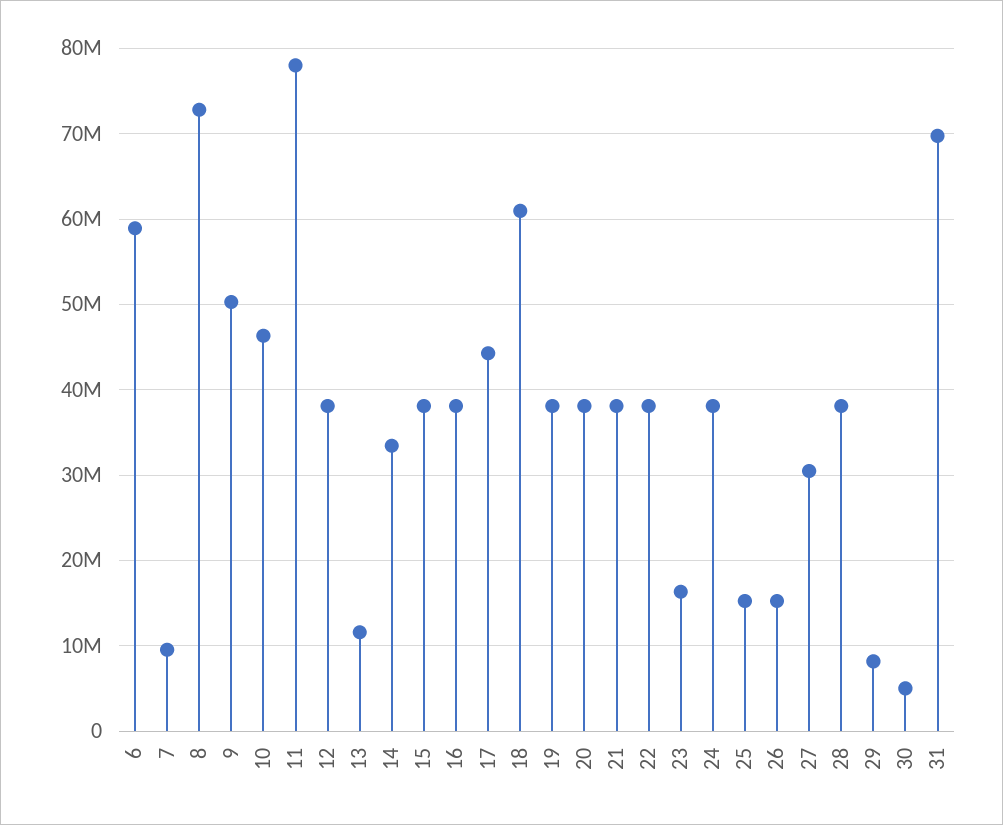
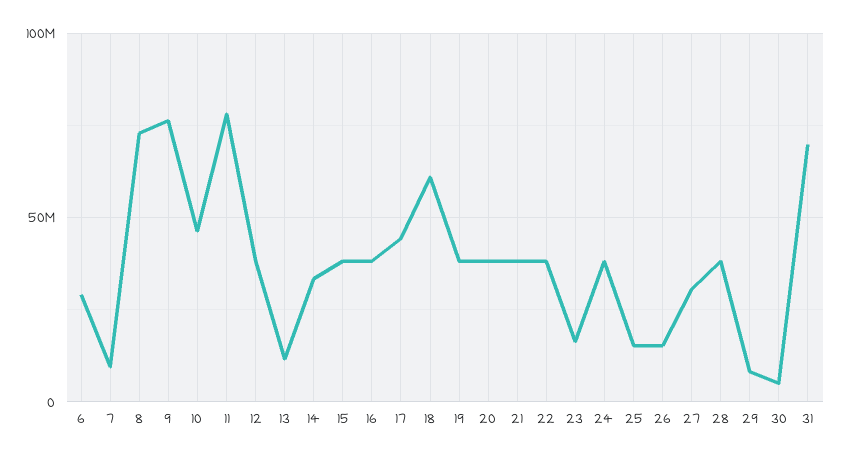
  {
-   "6": 59000000,
+   "6": 30000000,
    "7": 10000000,
    "8": 73000000,
-   "9": 50000000,
+   "9": 75000000,
    "10": 46000000,
    "11": 78000000,
    "12": 38000000,
    "13": 12000000,
    "14": 33000000,
    "15": 38000000,
    "16": 38000000,
    "17": 44000000,
    "18": 61000000,
    "19": 38000000,
    "20": 38000000,
    "21": 38000000,
    "22": 38000000,
    "23": 16000000,
    "24": 38000000,
    "25": 15000000,
    "26": 15000000,
    "27": 30000000,
    "28": 38000000,
    "29": 8000000,
    "30": 5000000,
    "31": 70000000
  }

